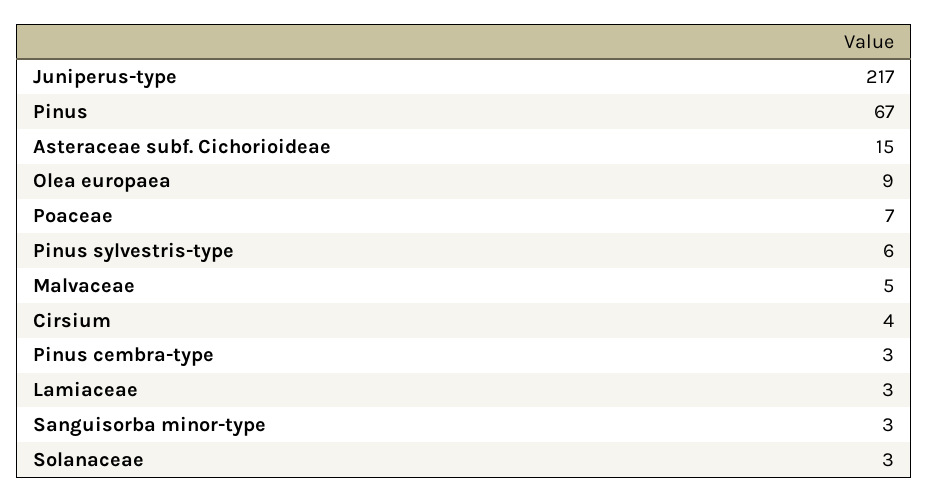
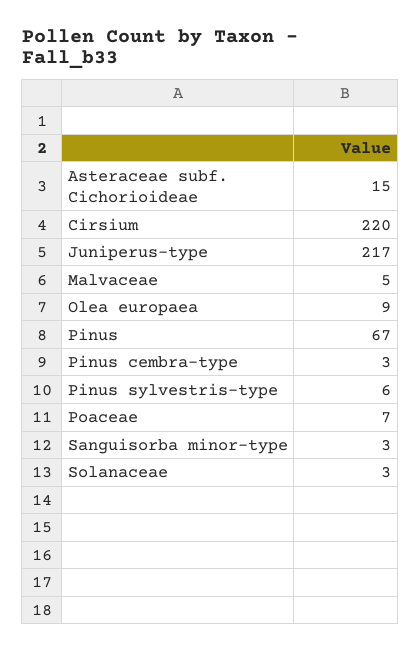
  {
    "Juniperus-type": 217,
    "Pinus": 67,
    "Asteraceae subf. Cichorioideae": 15,
    "Olea europaea": 9,
    "Poaceae": 7,
    "Pinus sylvestris-type": 6,
    "Malvaceae": 5,
-   "Cirsium": 4,
+   "Cirsium": 220,
    "Pinus cembra-type": 3,
-   "Lamiaceae": 3,
    "Sanguisorba minor-type": 3,
    "Solanaceae": 3
  }

